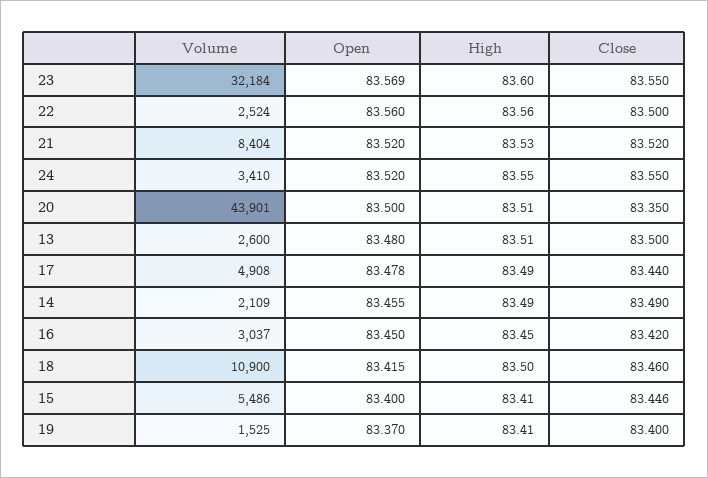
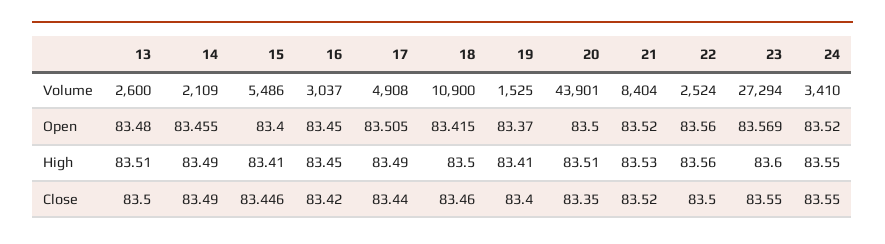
  {
    "Volume": {
-     "23": 32184,
+     "23": 27294,
      "22": 2524,
      "21": 8404,
      "24": 3410,
      "20": 43901,
      "13": 2600,
      "17": 4908,
      "14": 2109,
      "16": 3037,
      "18": 10900,
      "15": 5486,
      "19": 1525
    },
    "Open": {
      "23": 83.569,
      "22": 83.56,
      "21": 83.52,
      "24": 83.52,
      "20": 83.5,
      "13": 83.48,
-     "17": 83.478,
+     "17": 83.505,
      "14": 83.455,
      "16": 83.45,
      "18": 83.415,
      "15": 83.4,
      "19": 83.37
    },
    "High": {
      "23": 83.6,
      "22": 83.56,
      "21": 83.53,
      "24": 83.55,
      "20": 83.51,
      "13": 83.51,
      "17": 83.49,
      "14": 83.49,
      "16": 83.45,
      "18": 83.5,
      "15": 83.41,
      "19": 83.41
    },
    "Close": {
      "23": 83.55,
      "22": 83.5,
      "21": 83.52,
      "24": 83.55,
      "20": 83.35,
      "13": 83.5,
      "17": 83.44,
      "14": 83.49,
      "16": 83.42,
      "18": 83.46,
      "15": 83.446,
      "19": 83.4
    }
  }

